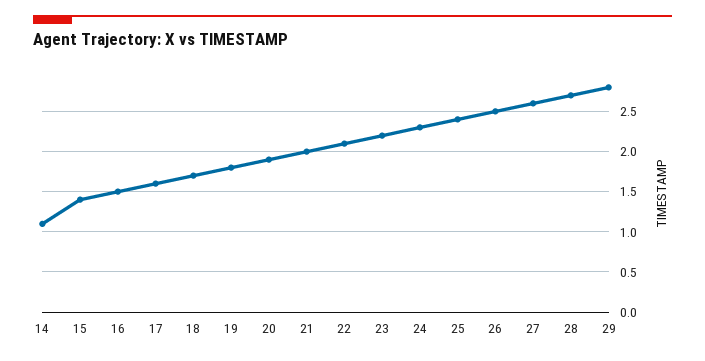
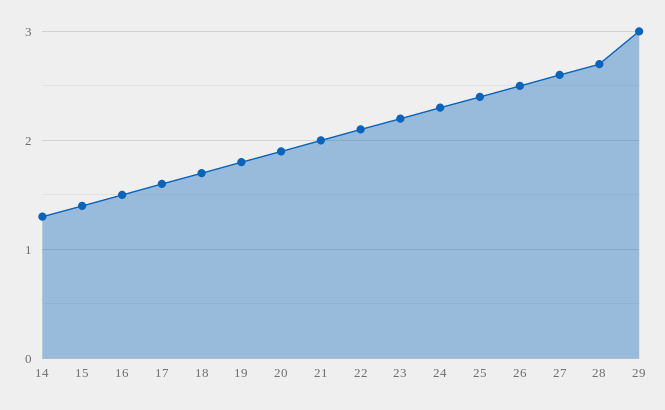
  {
-   "14": 1.1,
+   "14": 1.3,
    "15": 1.4,
    "16": 1.5,
    "17": 1.6,
    "18": 1.7,
    "19": 1.8,
    "20": 1.9,
    "21": 2,
    "22": 2.1,
    "23": 2.2,
    "24": 2.3,
    "25": 2.4,
    "26": 2.5,
    "27": 2.6,
    "28": 2.7,
-   "29": 2.8
+   "29": 3
  }

